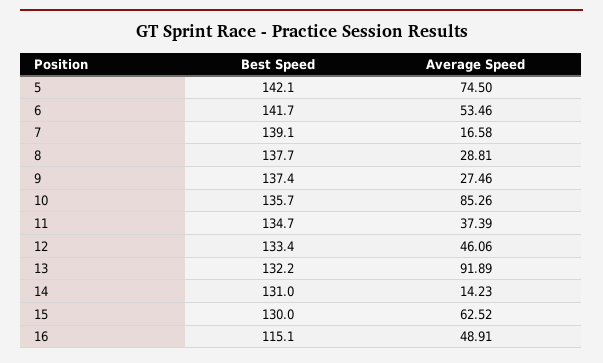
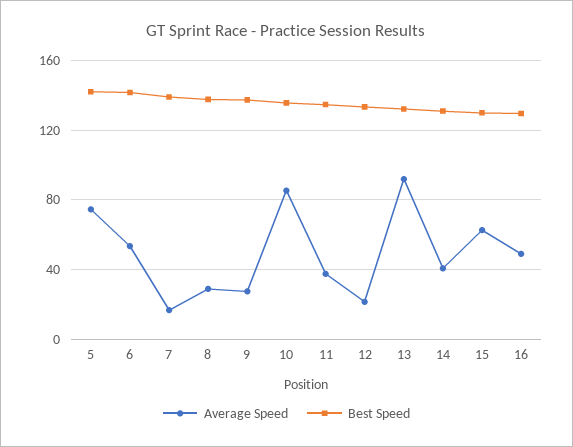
  {
    "Best Speed": {
      "5": 142.1,
      "6": 141.7,
      "7": 139.1,
      "8": 137.7,
      "9": 137.4,
      "10": 135.7,
      "11": 134.7,
      "12": 133.4,
      "13": 132.2,
      "14": 131,
      "15": 130,
-     "16": 115.1
+     "16": 130
    },
    "Average Speed": {
      "5": 74.5,
      "6": 53.46,
      "7": 16.58,
      "8": 28.81,
      "9": 27.46,
      "10": 85.26,
      "11": 37.39,
-     "12": 46.06,
+     "12": 20,
      "13": 91.89,
-     "14": 14.23,
+     "14": 40,
      "15": 62.52,
      "16": 48.91
    }
  }

